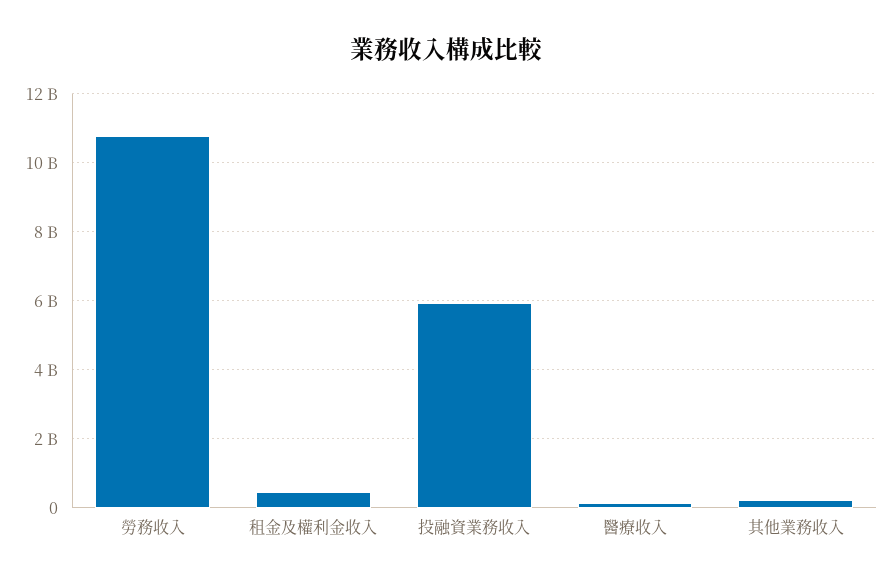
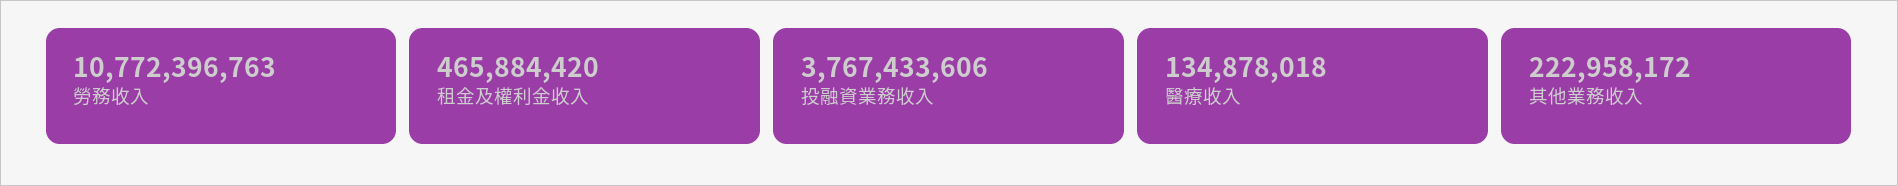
  {
    "勞務收入": 10772396763,
    "租金及權利金收入": 465884420,
-   "投融資業務收入": 6000000000,
+   "投融資業務收入": 3767433606,
    "醫療收入": 134878018,
    "其他業務收入": 222958172
  }

